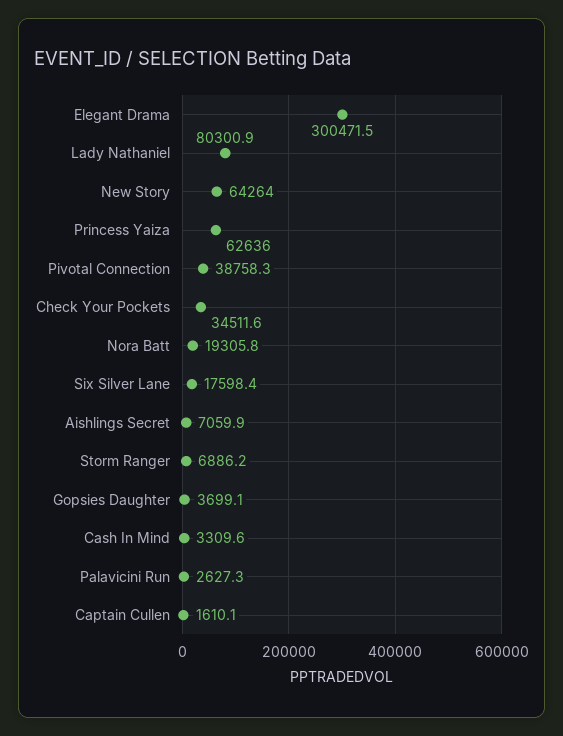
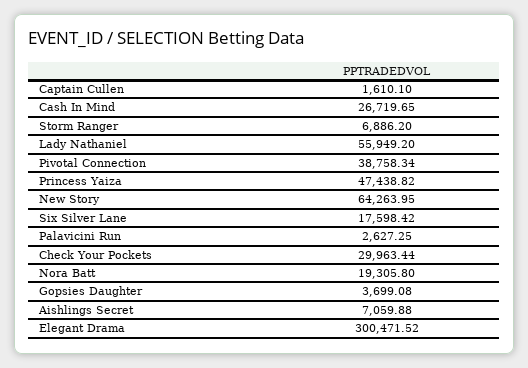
  {
    "Elegant Drama": 300471.52,
-   "Lady Nathaniel": 80300.9,
+   "Lady Nathaniel": 55949.2,
    "New Story": 64263.95,
-   "Princess Yaiza": 62636,
+   "Princess Yaiza": 47438.82,
    "Pivotal Connection": 38758.34,
-   "Check Your Pockets": 34511.6,
+   "Check Your Pockets": 29963.44,
    "Nora Batt": 19305.8,
    "Six Silver Lane": 17598.42,
    "Aishlings Secret": 7059.88,
    "Storm Ranger": 6886.2,
    "Gopsies Daughter": 3699.08,
-   "Cash In Mind": 3309.6,
+   "Cash In Mind": 26719.65,
    "Palavicini Run": 2627.25,
    "Captain Cullen": 1610.1
  }

